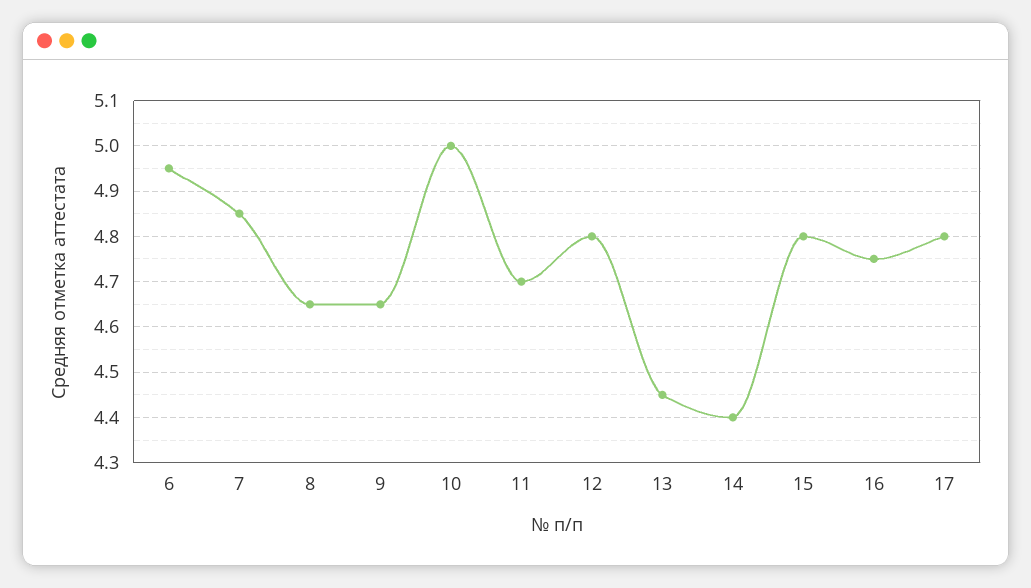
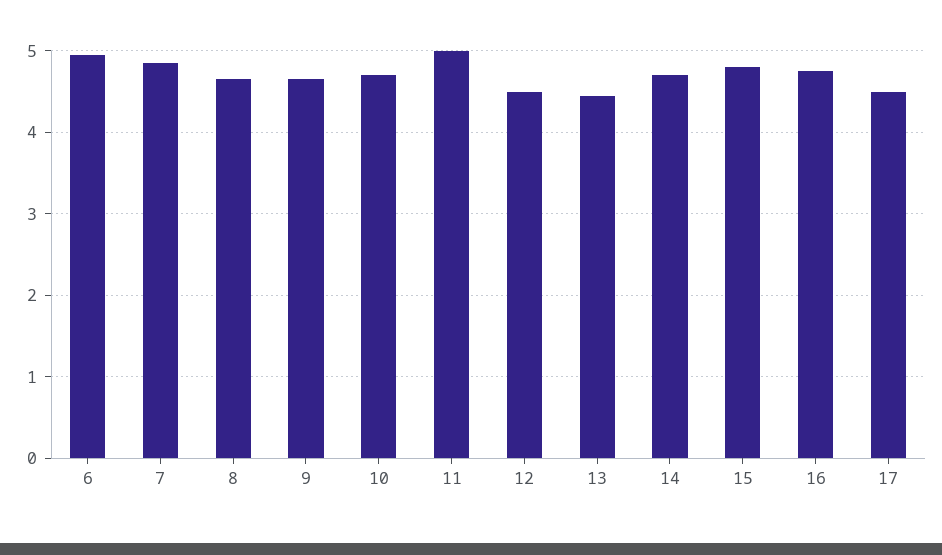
  {
    "6": 4.95,
    "7": 4.85,
    "8": 4.65,
    "9": 4.65,
-   "10": 5,
+   "10": 4.7,
-   "11": 4.7,
+   "11": 5,
-   "12": 4.8,
+   "12": 4.5,
    "13": 4.45,
-   "14": 4.4,
+   "14": 4.7,
    "15": 4.8,
    "16": 4.75,
-   "17": 4.8
+   "17": 4.5
  }

